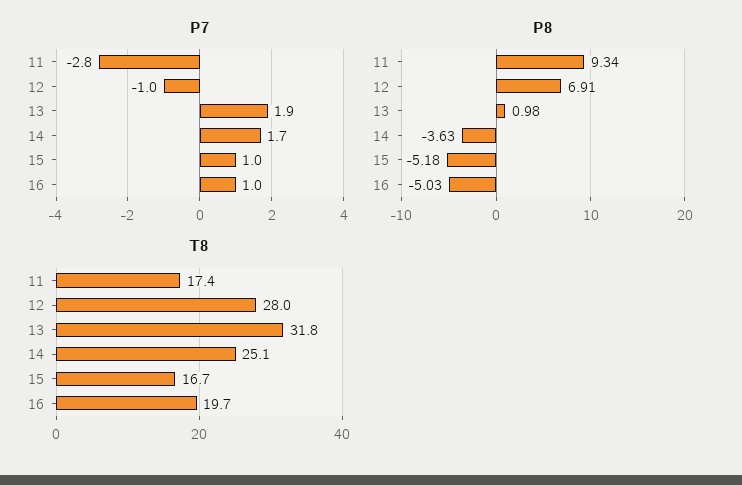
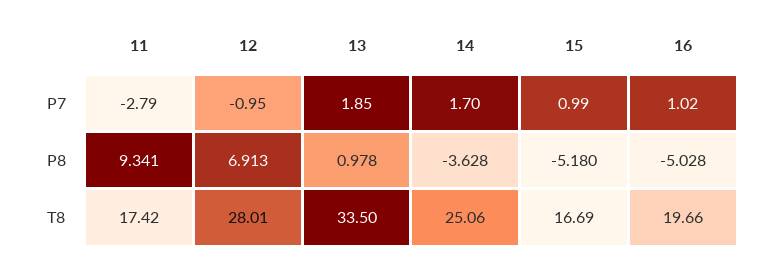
  {
    "P7": {
      "11": -2.79,
      "12": -0.95,
      "13": 1.85,
      "14": 1.7,
      "15": 0.99,
      "16": 1.02
    },
    "P8": {
      "11": 9.341,
      "12": 6.913,
      "13": 0.978,
      "14": -3.628,
      "15": -5.18,
      "16": -5.028
    },
    "T8": {
      "11": 17.42,
      "12": 28.01,
-     "13": 31.8,
+     "13": 33.5,
      "14": 25.06,
      "15": 16.69,
      "16": 19.66
    }
  }

